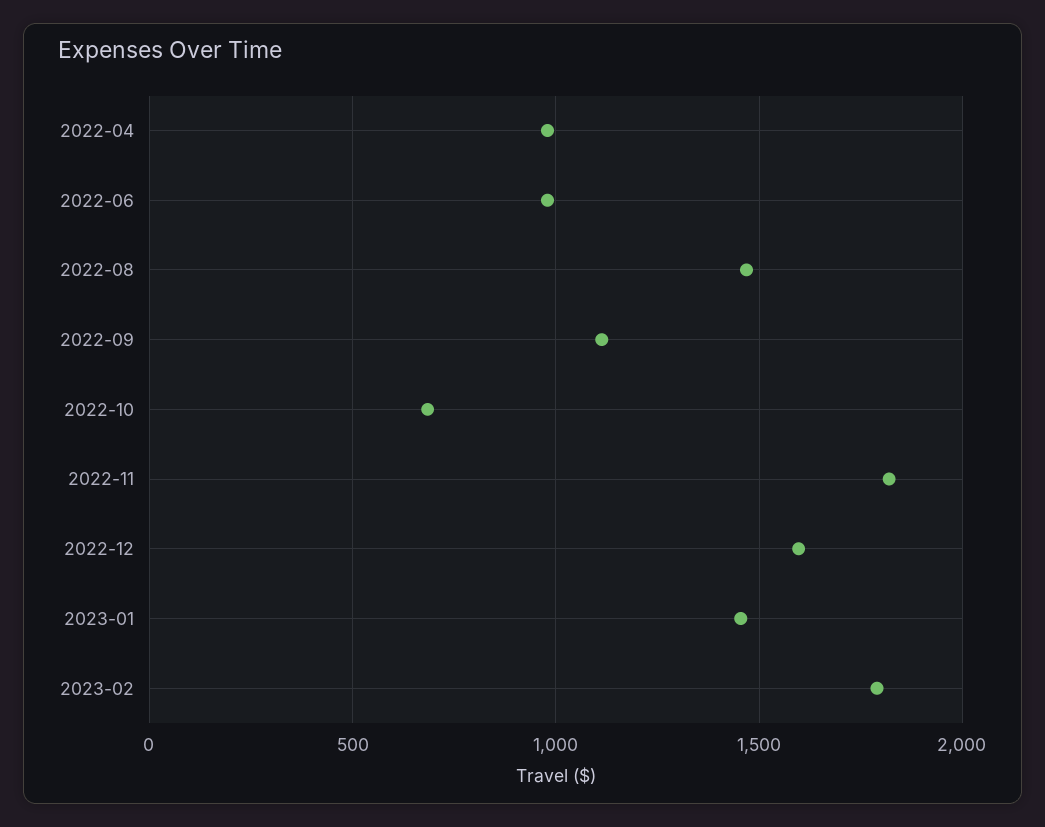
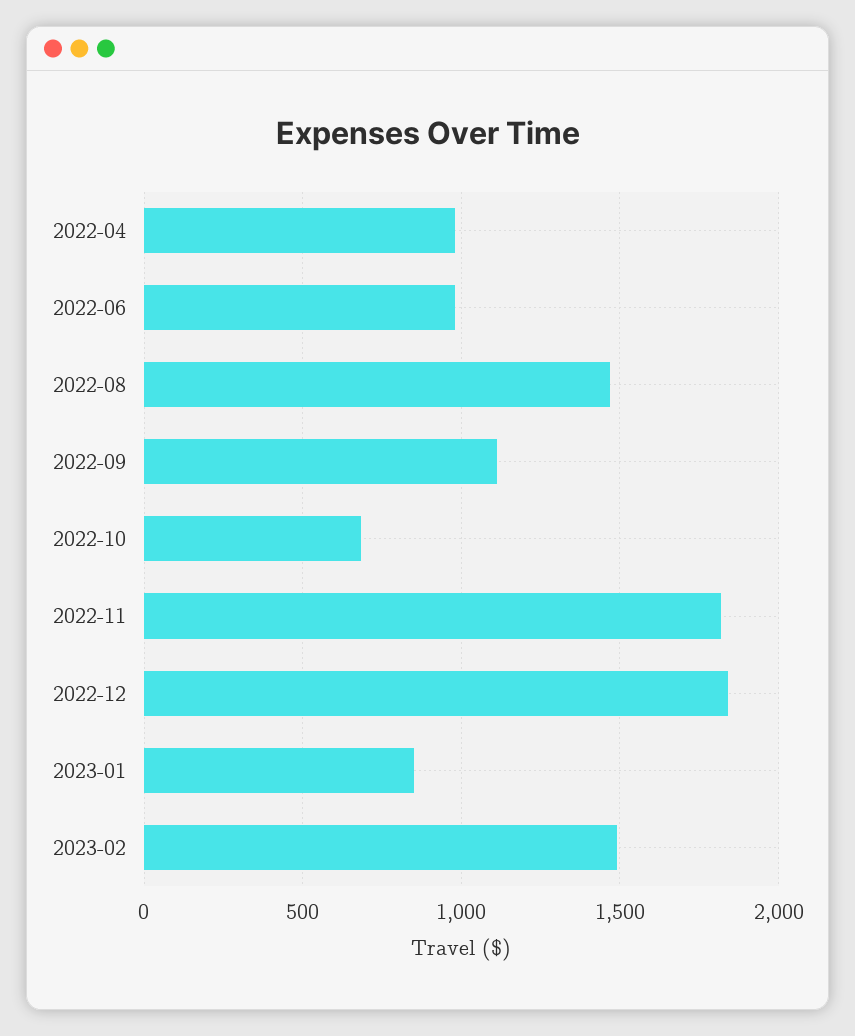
  {
    "2022-04": 1000,
    "2022-06": 1000,
    "2022-08": 1450,
    "2022-09": 1100,
    "2022-10": 700,
    "2022-11": 1800,
-   "2022-12": 1600,
+   "2022-12": 1850,
-   "2023-01": 1450,
+   "2023-01": 850,
-   "2023-02": 1800
+   "2023-02": 1500
  }

